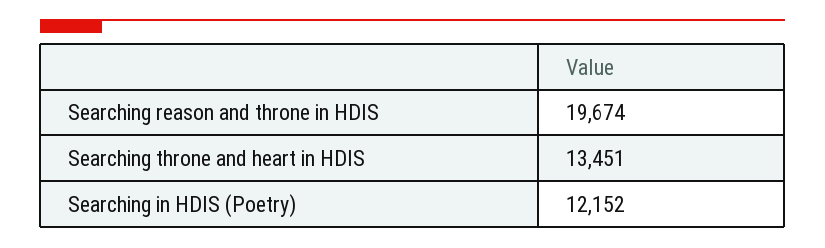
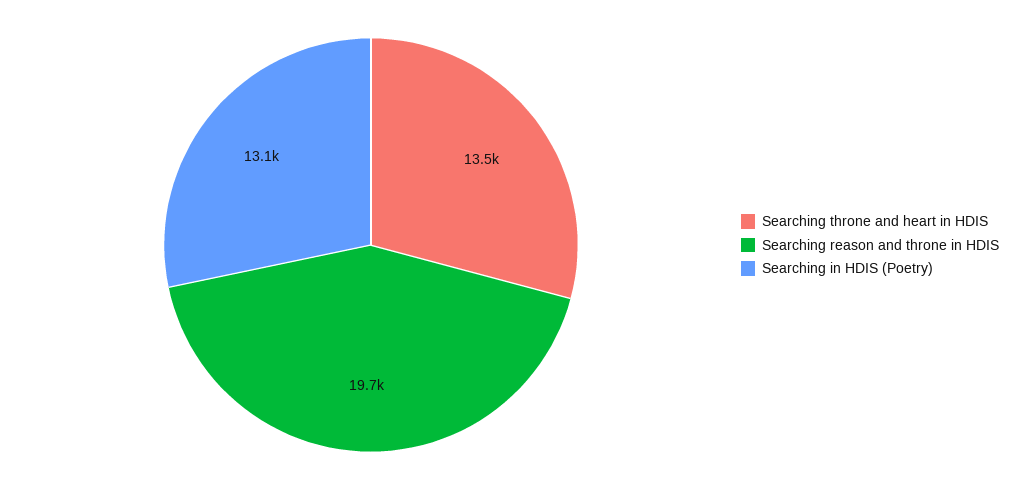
  {
    "Searching reason and throne in HDIS": 19674,
    "Searching throne and heart in HDIS": 13451,
-   "Searching in HDIS (Poetry)": 12152
+   "Searching in HDIS (Poetry)": 13100
  }

